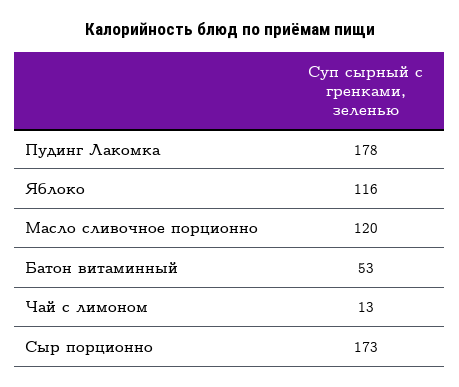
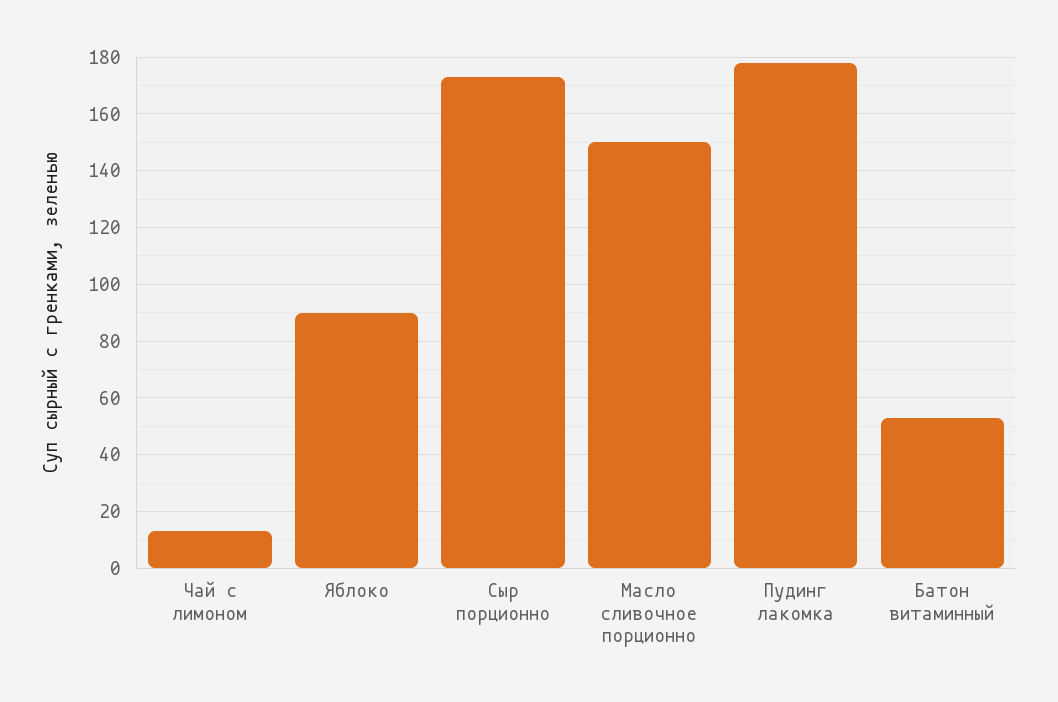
  {
    "Пудинг Лакомка": 178,
-   "Яблоко": 116,
+   "Яблоко": 90,
-   "Масло сливочное порционно": 120,
+   "Масло сливочное порционно": 150,
    "Батон витаминный": 53,
    "Чай с лимоном": 13,
    "Сыр порционно": 173
  }

